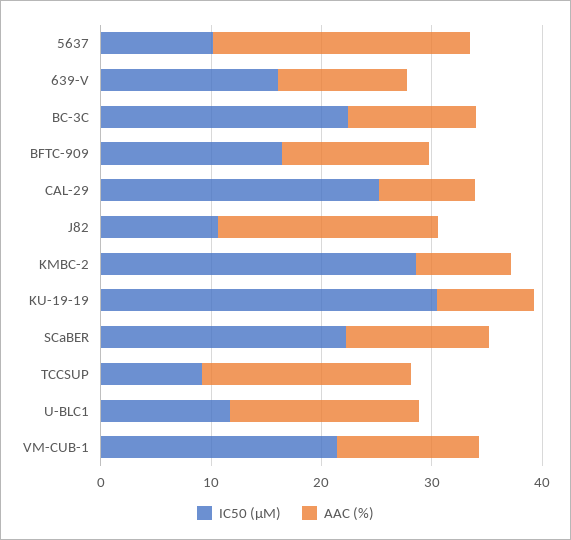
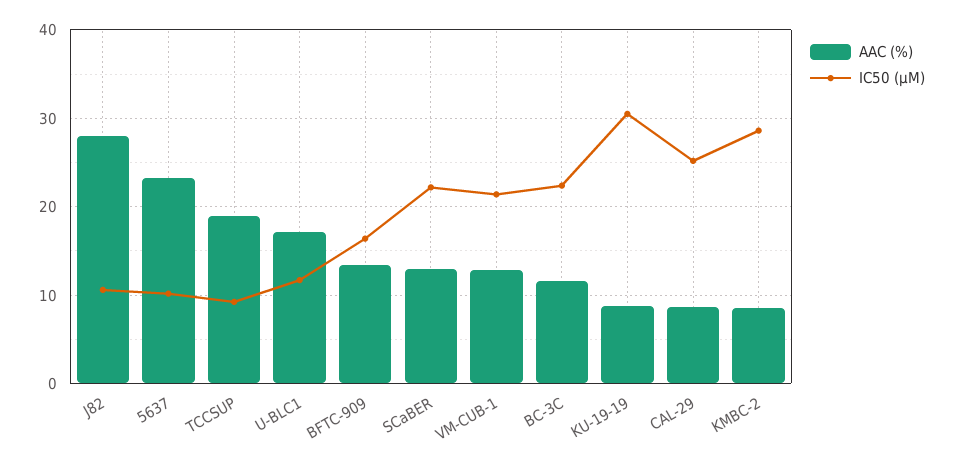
  {
    "IC50 (µM)": {
      "5637": 10,
-     "639-V": 16,
      "BC-3C": 22,
      "BFTC-909": 16,
      "CAL-29": 25,
      "J82": 11,
      "KMBC-2": 29,
      "KU-19-19": 31,
      "SCaBER": 22,
      "TCCSUP": 9,
      "U-BLC1": 12,
      "VM-CUB-1": 21
    },
    "AAC (%)": {
      "5637": 23,
-     "639-V": 12,
      "BC-3C": 12,
      "BFTC-909": 13,
      "CAL-29": 9,
-     "J82": 20,
+     "J82": 28,
      "KMBC-2": 9,
      "KU-19-19": 9,
      "SCaBER": 13,
      "TCCSUP": 19,
      "U-BLC1": 17,
      "VM-CUB-1": 13
    }
  }

